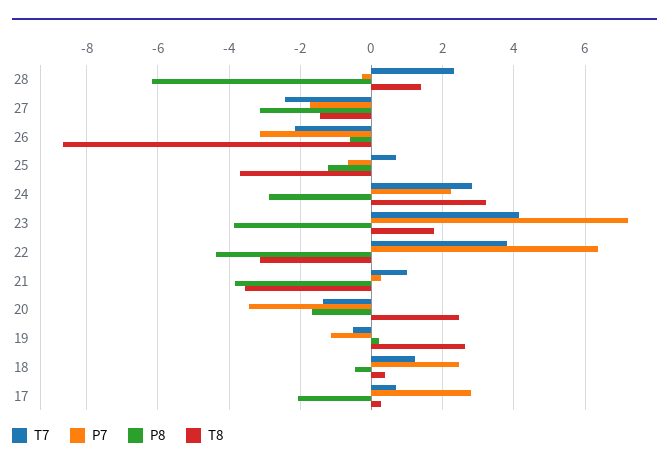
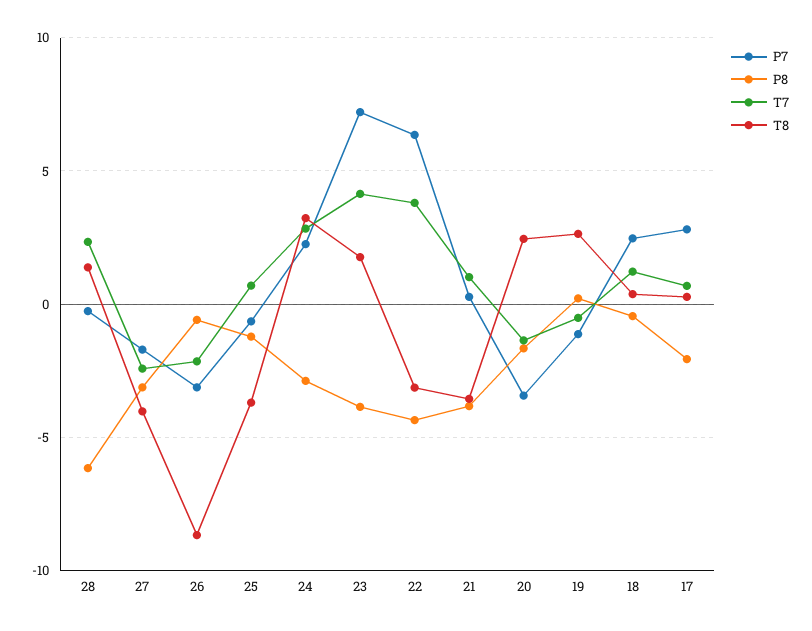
  {
    "T7": {
      "28": 2.4,
      "27": -2.4,
      "26": -2.2,
      "25": 0.6,
      "24": 2.8,
      "23": 4.2,
      "22": 3.8,
      "21": 1,
      "20": -1.4,
      "19": -0.6,
      "18": 1.2,
      "17": 0.6
    },
    "P7": {
      "28": -0.2,
      "27": -1.8,
      "26": -3.2,
      "25": -0.6,
      "24": 2.2,
      "23": 7.2,
      "22": 6.4,
      "21": 0.2,
      "20": -3.4,
      "19": -1.2,
      "18": 2.4,
      "17": 2.8
    },
    "P8": {
      "28": -6.2,
      "27": -3.2,
      "26": -0.6,
      "25": -1.2,
      "24": -2.8,
      "23": -3.8,
      "22": -4.4,
      "21": -3.8,
      "20": -1.6,
      "19": 0.2,
      "18": -0.4,
      "17": -2
    },
    "T8": {
      "28": 1.4,
-     "27": -1.4,
+     "27": -4,
      "26": -8.6,
      "25": -3.8,
      "24": 3.2,
      "23": 1.8,
      "22": -3.2,
      "21": -3.6,
      "20": 2.4,
      "19": 2.6,
      "18": 0.4,
      "17": 0.2
    }
  }

